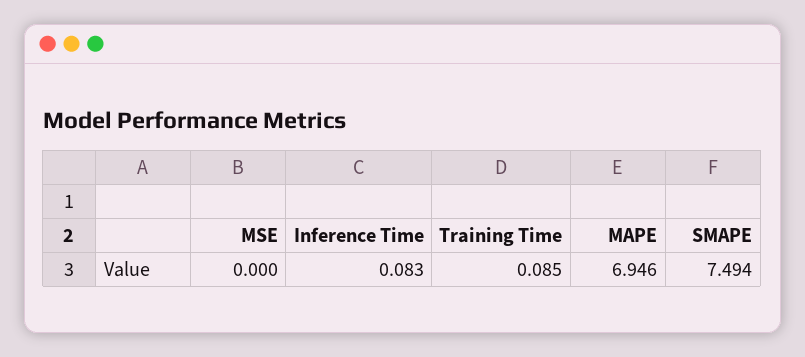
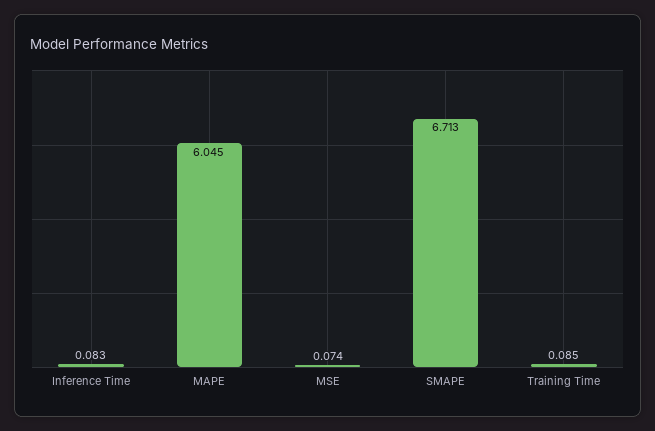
  {
-   "MSE": 0,
+   "MSE": 0.074,
    "Inference Time": 0.083,
    "Training Time": 0.085,
-   "MAPE": 6.946,
+   "MAPE": 6.045,
-   "SMAPE": 7.494
+   "SMAPE": 6.713
  }

